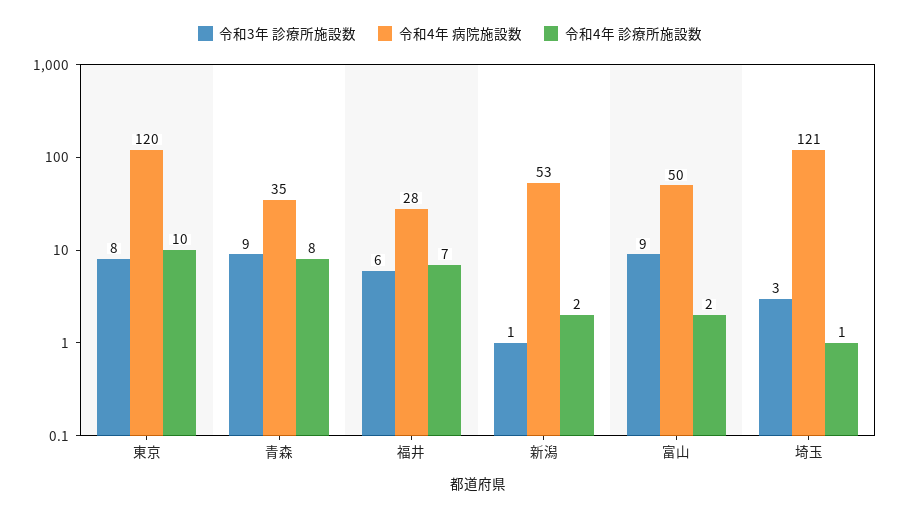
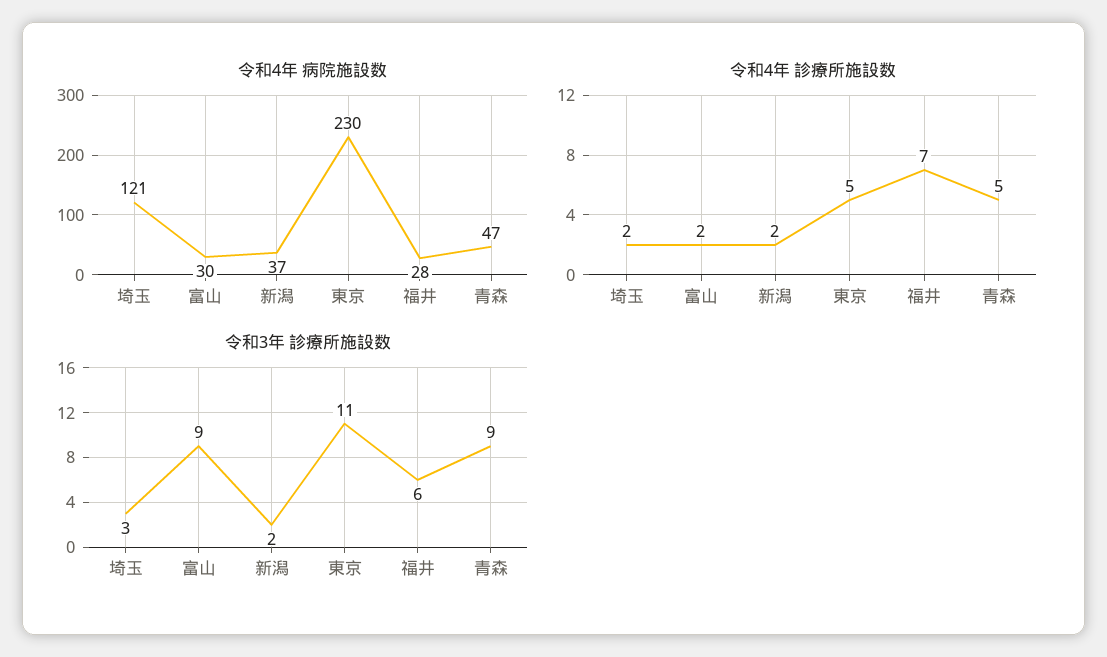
  {
    "令和3年 診療所施設数": {
-     "東京": 8,
+     "東京": 11,
      "青森": 9,
      "福井": 6,
-     "新潟": 1,
+     "新潟": 2,
      "富山": 9,
      "埼玉": 3
    },
    "令和4年 病院施設数": {
-     "東京": 120,
+     "東京": 230,
-     "青森": 35,
+     "青森": 47,
      "福井": 28,
-     "新潟": 53,
+     "新潟": 37,
-     "富山": 50,
+     "富山": 30,
      "埼玉": 121
    },
    "令和4年 診療所施設数": {
-     "東京": 10,
+     "東京": 5,
-     "青森": 8,
+     "青森": 5,
      "福井": 7,
      "新潟": 2,
      "富山": 2,
-     "埼玉": 1
+     "埼玉": 2
    }
  }

